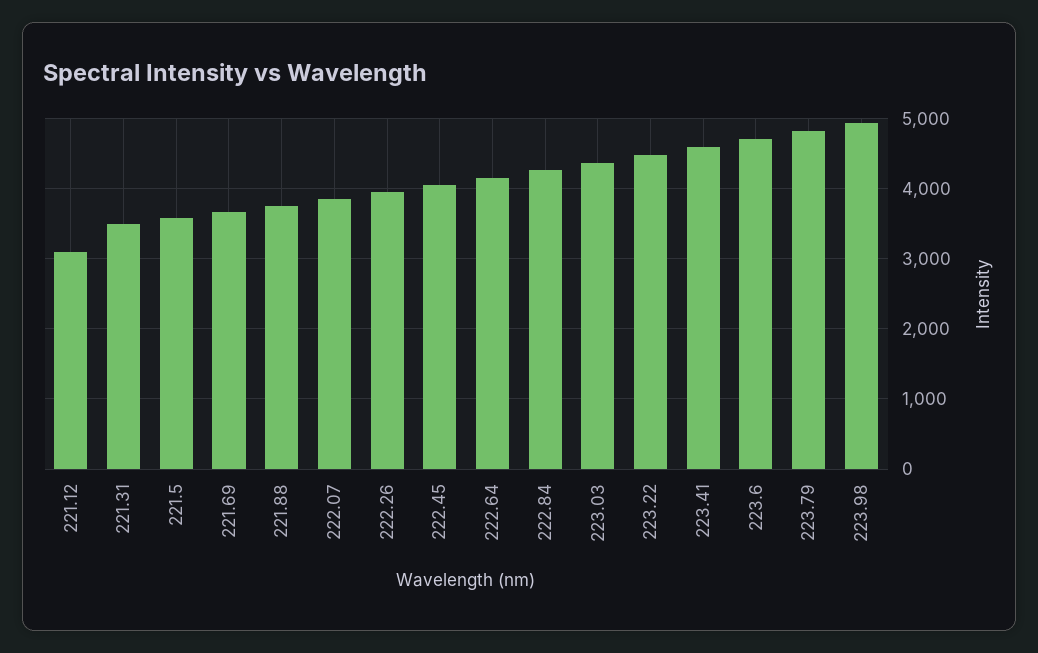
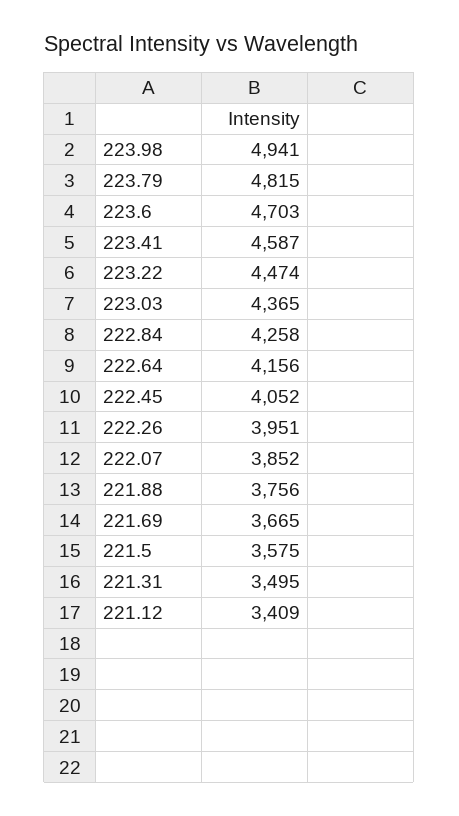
  {
-   "221.12": 3100,
+   "221.12": 3409,
    "221.31": 3495,
    "221.5": 3575,
    "221.69": 3665,
    "221.88": 3756,
    "222.07": 3852,
    "222.26": 3951,
    "222.45": 4052,
    "222.64": 4156,
    "222.84": 4258,
    "223.03": 4365,
    "223.22": 4474,
    "223.41": 4587,
    "223.6": 4703,
    "223.79": 4815,
    "223.98": 4941
  }

